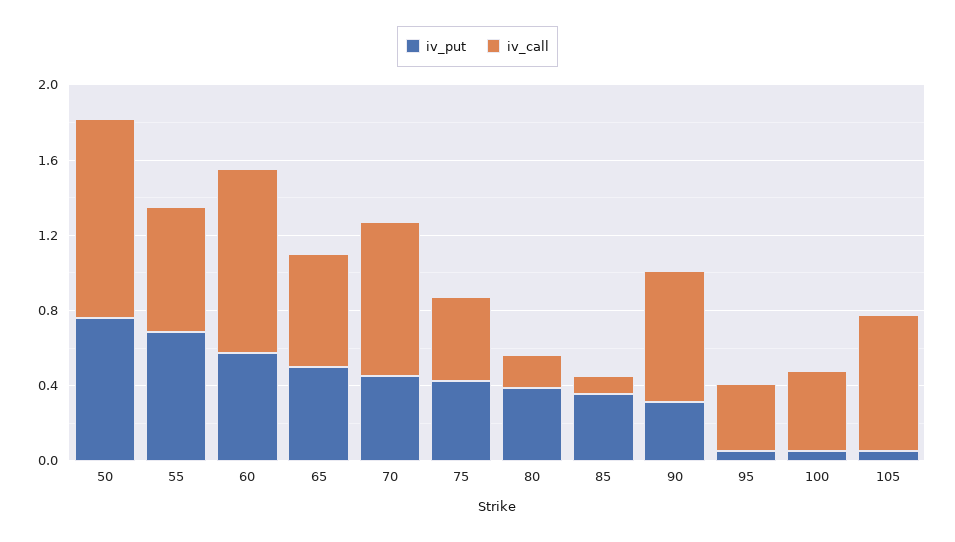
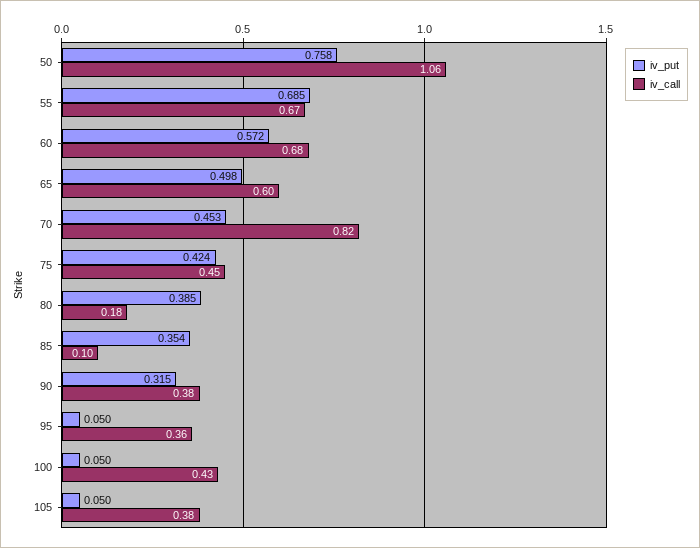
  {
    "iv_put": {
      "50": 0.758,
      "55": 0.685,
      "60": 0.572,
      "65": 0.498,
      "70": 0.453,
      "75": 0.424,
      "80": 0.385,
      "85": 0.354,
      "90": 0.315,
      "95": 0.05,
      "100": 0.05,
      "105": 0.05
    },
    "iv_call": {
      "50": 1.06,
      "55": 0.67,
-     "60": 1,
+     "60": 0.68,
      "65": 0.6,
      "70": 0.82,
      "75": 0.45,
      "80": 0.18,
      "85": 0.1,
-     "90": 0.7,
+     "90": 0.38,
      "95": 0.36,
      "100": 0.43,
-     "105": 0.7
+     "105": 0.38
    }
  }

